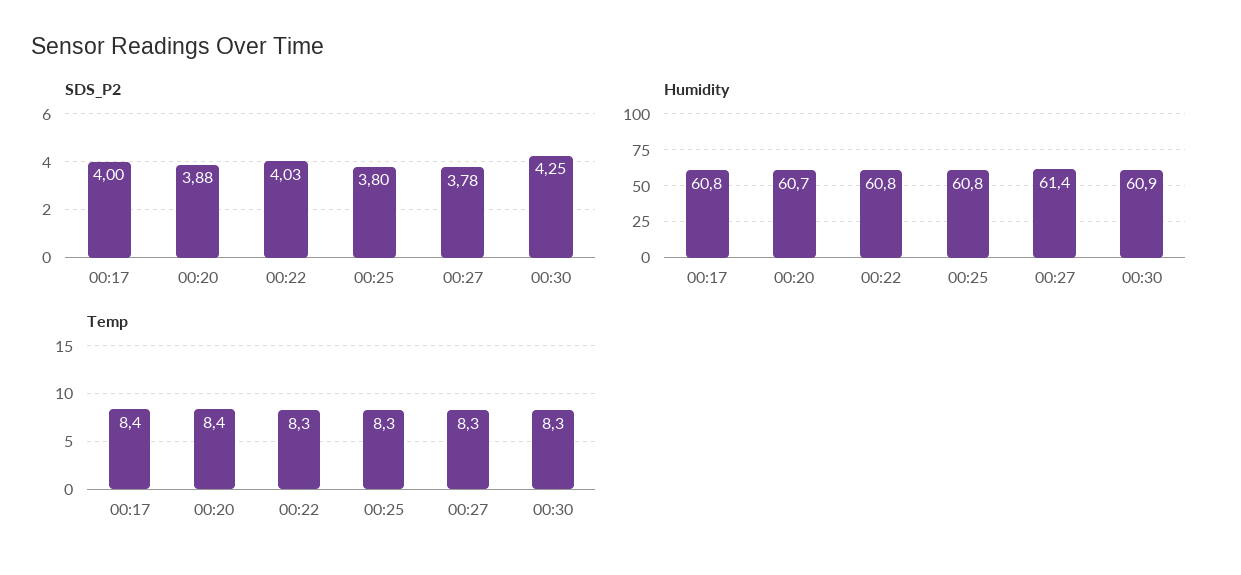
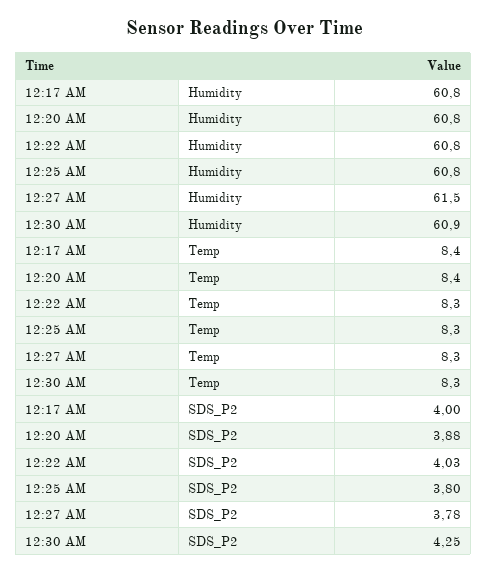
  {
    "SDS_P2": {
      "00:17": 4,
      "00:20": 3.88,
      "00:22": 4.03,
      "00:25": 3.8,
      "00:27": 3.78,
      "00:30": 4.25
    },
    "Humidity": {
      "00:17": 60.8,
-     "00:20": 60.7,
+     "00:20": 60.8,
      "00:22": 60.8,
      "00:25": 60.8,
-     "00:27": 61.4,
+     "00:27": 61.5,
      "00:30": 60.9
    },
    "Temp": {
      "00:17": 8.4,
      "00:20": 8.4,
      "00:22": 8.3,
      "00:25": 8.3,
      "00:27": 8.3,
      "00:30": 8.3
    }
  }

